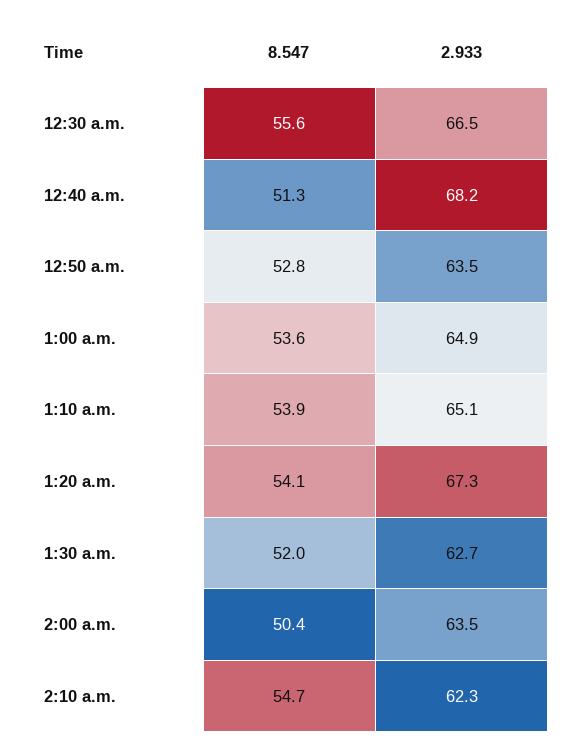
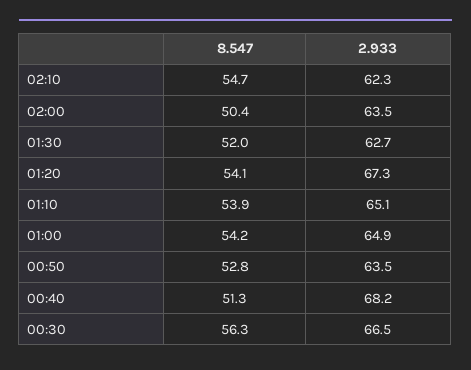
  {
    "8.547": {
-     "12:30 a.m.": 55.6,
+     "12:30 a.m.": 56.3,
      "12:40 a.m.": 51.3,
      "12:50 a.m.": 52.8,
-     "1:00 a.m.": 53.6,
+     "1:00 a.m.": 54.2,
      "1:10 a.m.": 53.9,
      "1:20 a.m.": 54.1,
      "1:30 a.m.": 52,
      "2:00 a.m.": 50.4,
      "2:10 a.m.": 54.7
    },
    "2.933": {
      "12:30 a.m.": 66.5,
      "12:40 a.m.": 68.2,
      "12:50 a.m.": 63.5,
      "1:00 a.m.": 64.9,
      "1:10 a.m.": 65.1,
      "1:20 a.m.": 67.3,
      "1:30 a.m.": 62.7,
      "2:00 a.m.": 63.5,
      "2:10 a.m.": 62.3
    }
  }

